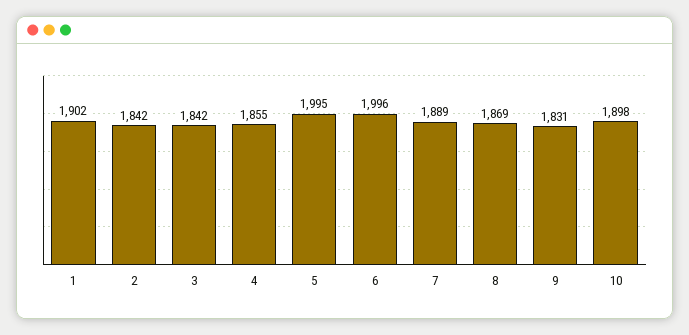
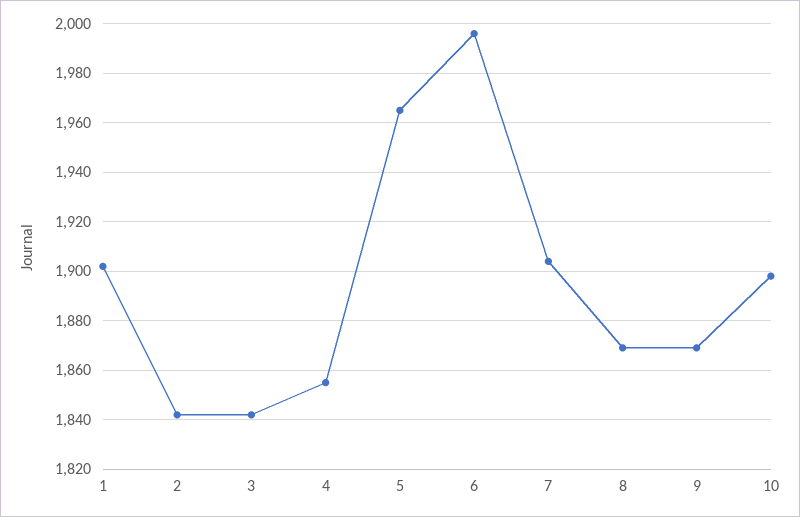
  {
    "1": 1902,
    "2": 1842,
    "3": 1842,
    "4": 1855,
-   "5": 1995,
+   "5": 1965,
    "6": 1996,
-   "7": 1889,
+   "7": 1905,
    "8": 1869,
-   "9": 1831,
+   "9": 1870,
    "10": 1898
  }

